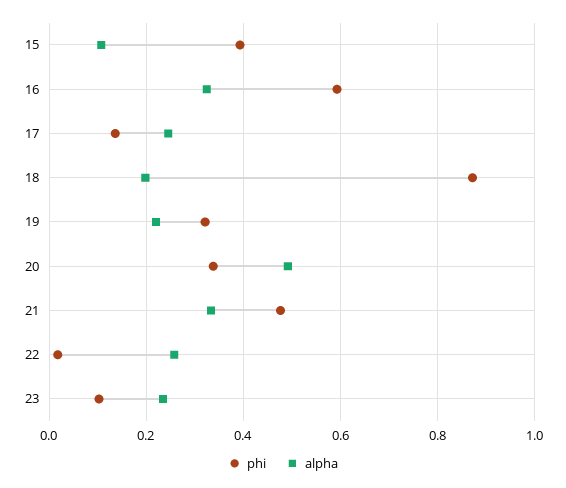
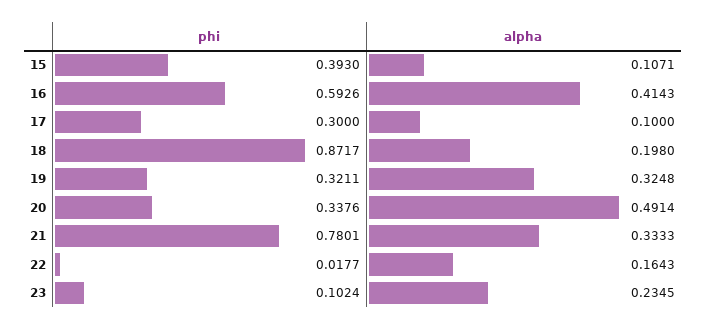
  {
    "phi": {
      "15": 0.393,
      "16": 0.5926,
-     "17": 0.14,
+     "17": 0.3,
      "18": 0.8717,
      "19": 0.3211,
      "20": 0.3376,
-     "21": 0.48,
+     "21": 0.7801,
      "22": 0.0177,
      "23": 0.1024
    },
    "alpha": {
      "15": 0.1071,
-     "16": 0.32,
+     "16": 0.4143,
-     "17": 0.24,
+     "17": 0.1,
      "18": 0.198,
-     "19": 0.22,
+     "19": 0.3248,
      "20": 0.4914,
      "21": 0.3333,
-     "22": 0.26,
+     "22": 0.1643,
      "23": 0.2345
    }
  }

